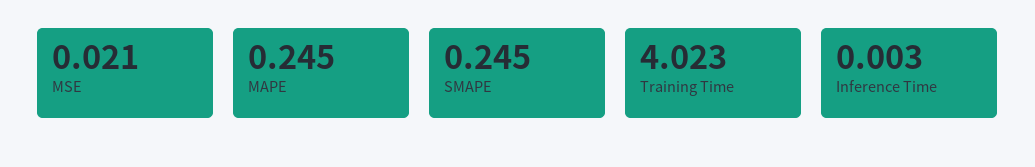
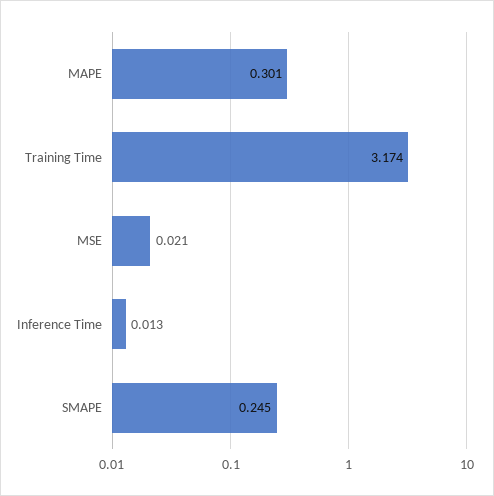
  {
    "MSE": 0.021,
-   "MAPE": 0.245,
+   "MAPE": 0.301,
    "SMAPE": 0.245,
-   "Training Time": 4.023,
+   "Training Time": 3.174,
-   "Inference Time": 0.003
+   "Inference Time": 0.013
  }

